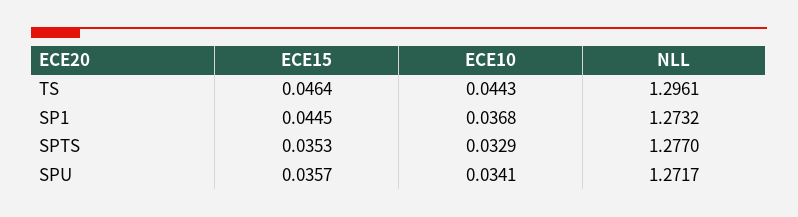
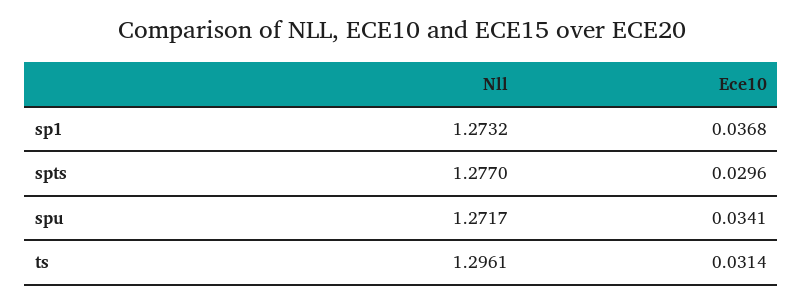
  {
-   "ECE15": {
-     "TS": 0.0464,
-     "SP1": 0.0445,
-     "SPTS": 0.0353,
-     "SPU": 0.0357
-   },
    "ECE10": {
-     "TS": 0.0443,
+     "TS": 0.0314,
      "SP1": 0.0368,
-     "SPTS": 0.0329,
+     "SPTS": 0.0296,
      "SPU": 0.0341
    },
    "NLL": {
      "TS": 1.2961,
      "SP1": 1.2732,
      "SPTS": 1.277,
      "SPU": 1.2717
    }
  }

